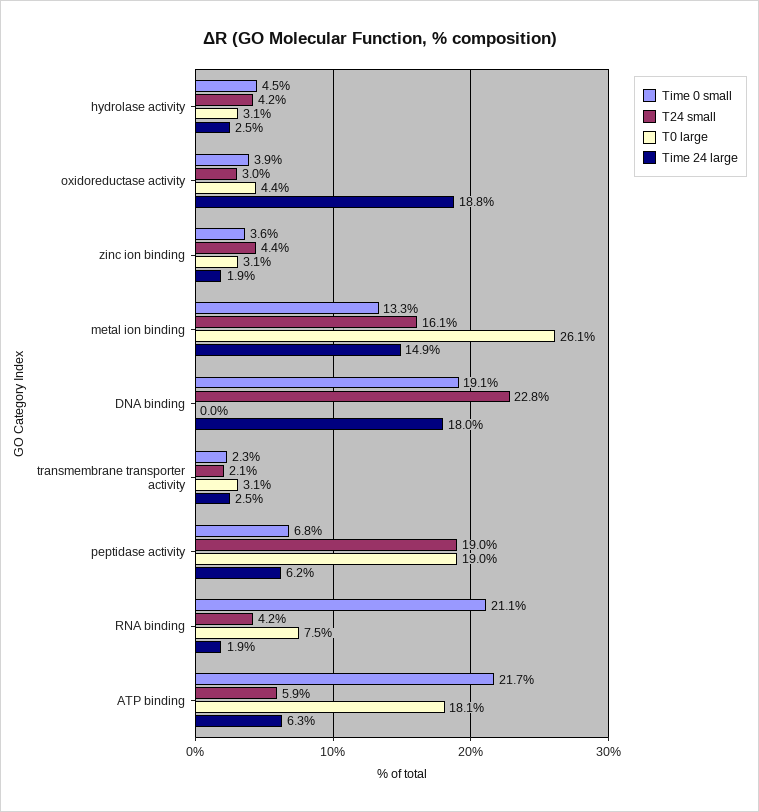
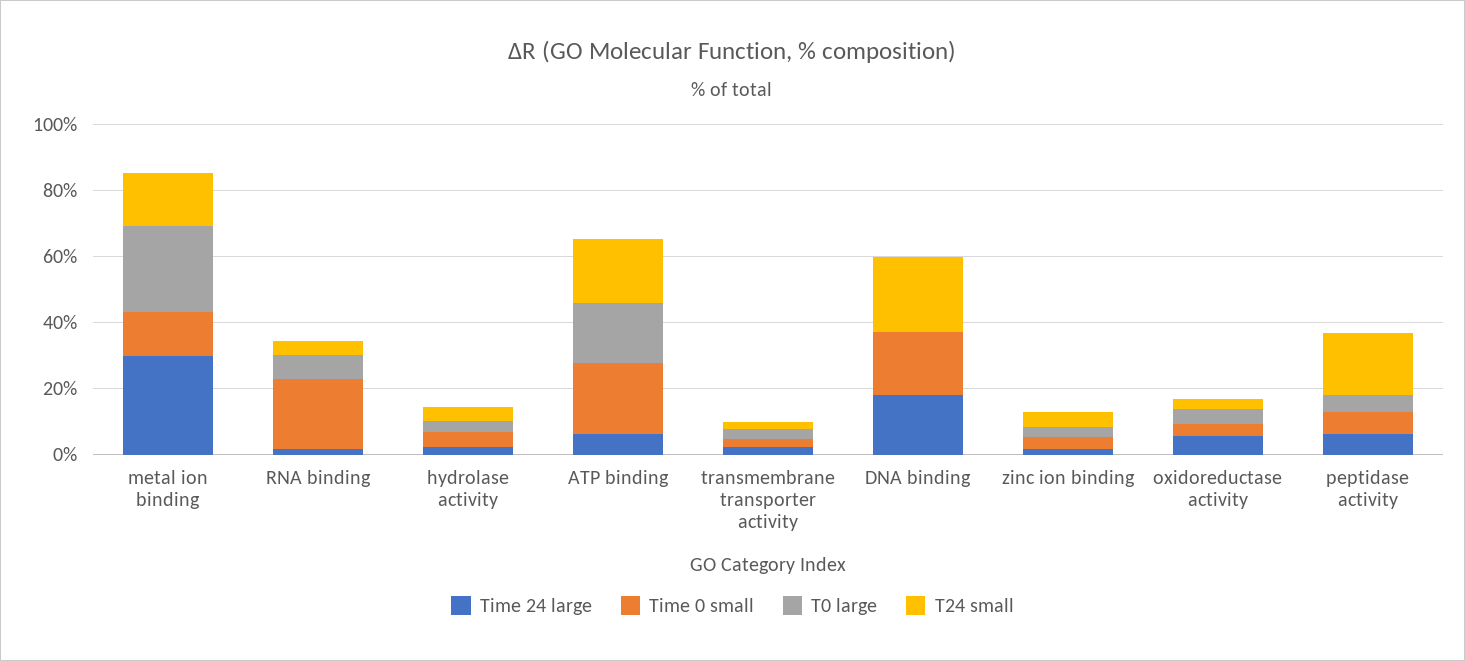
  {
    "Time 0 small": {
      "hydrolase activity": 4.5,
      "oxidoreductase activity": 3.9,
      "zinc ion binding": 3.6,
      "metal ion binding": 13.3,
      "DNA binding": 19.1,
      "transmembrane transporter activity": 2.3,
      "peptidase activity": 6.8,
      "RNA binding": 21.1,
      "ATP binding": 21.7
    },
    "T24 small": {
      "hydrolase activity": 4.2,
      "oxidoreductase activity": 3,
      "zinc ion binding": 4.4,
      "metal ion binding": 16.1,
      "DNA binding": 22.8,
      "transmembrane transporter activity": 2.1,
      "peptidase activity": 19,
      "RNA binding": 4.2,
-     "ATP binding": 5.9
+     "ATP binding": 20
    },
    "T0 large": {
      "hydrolase activity": 3.1,
      "oxidoreductase activity": 4.4,
      "zinc ion binding": 3.1,
      "metal ion binding": 26.1,
      "DNA binding": 0,
      "transmembrane transporter activity": 3.1,
-     "peptidase activity": 19,
+     "peptidase activity": 5,
      "RNA binding": 7.5,
      "ATP binding": 18.1
    },
    "Time 24 large": {
      "hydrolase activity": 2.5,
-     "oxidoreductase activity": 18.8,
+     "oxidoreductase activity": 5,
      "zinc ion binding": 1.9,
-     "metal ion binding": 14.9,
+     "metal ion binding": 30,
      "DNA binding": 18,
      "transmembrane transporter activity": 2.5,
      "peptidase activity": 6.2,
      "RNA binding": 1.9,
      "ATP binding": 6.3
    }
  }

